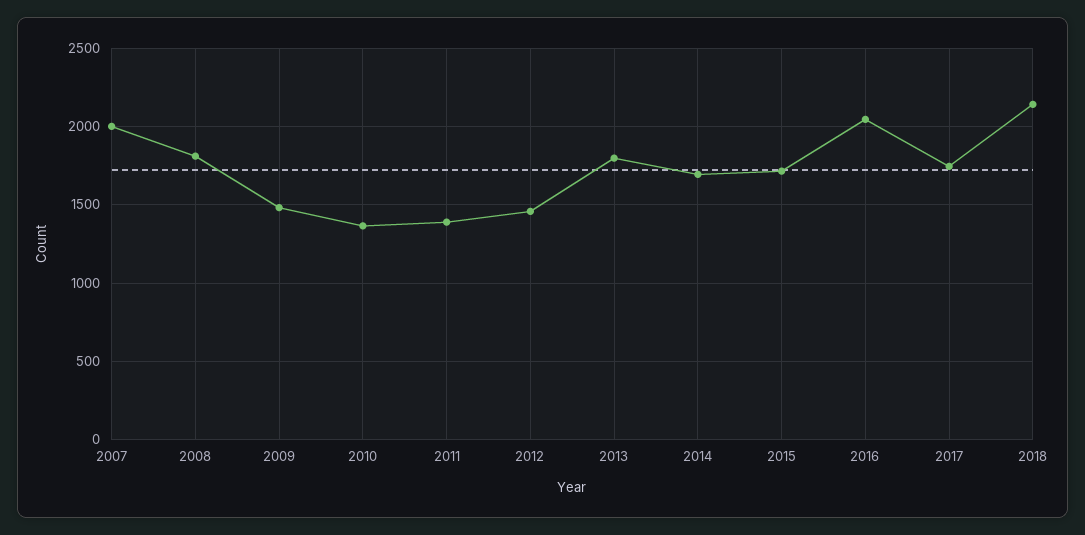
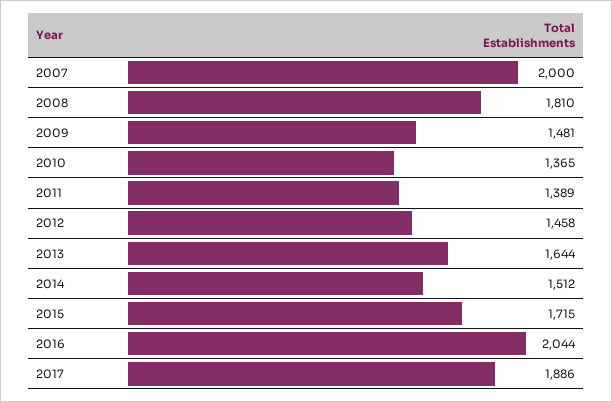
  {
    "2007": 2000,
    "2008": 1810,
    "2009": 1481,
    "2010": 1365,
    "2011": 1389,
    "2012": 1458,
-   "2013": 1800,
+   "2013": 1644,
-   "2014": 1700,
+   "2014": 1512,
    "2015": 1715,
    "2016": 2044,
-   "2017": 1750,
+   "2017": 1886
-   "2018": 2150
  }

